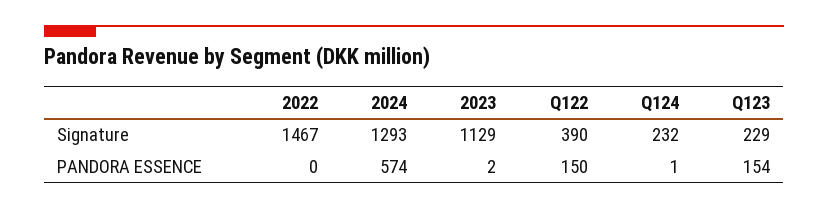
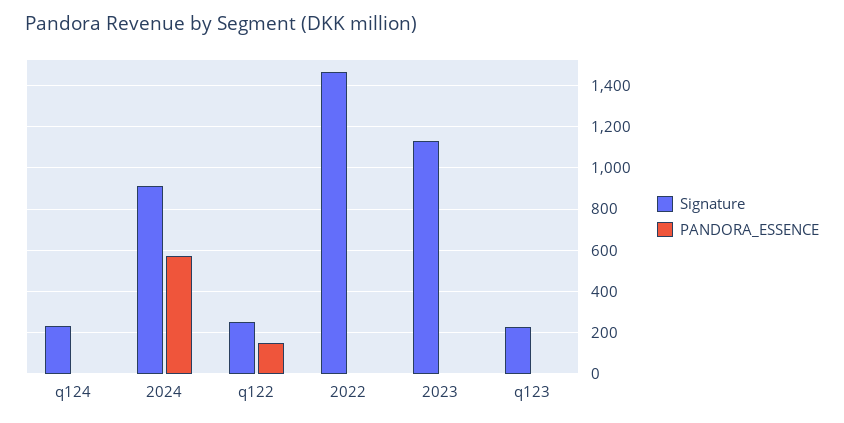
  {
    "Signature": {
      "2022": 1467,
-     "2024": 1293,
+     "2024": 900,
      "2023": 1129,
-     "Q122": 390,
+     "Q122": 250,
      "Q124": 232,
      "Q123": 229
    },
    "PANDORA ESSENCE": {
      "2022": 0,
      "2024": 574,
      "2023": 2,
      "Q122": 150,
      "Q124": 1,
-     "Q123": 154
+     "Q123": 0
    }
  }

